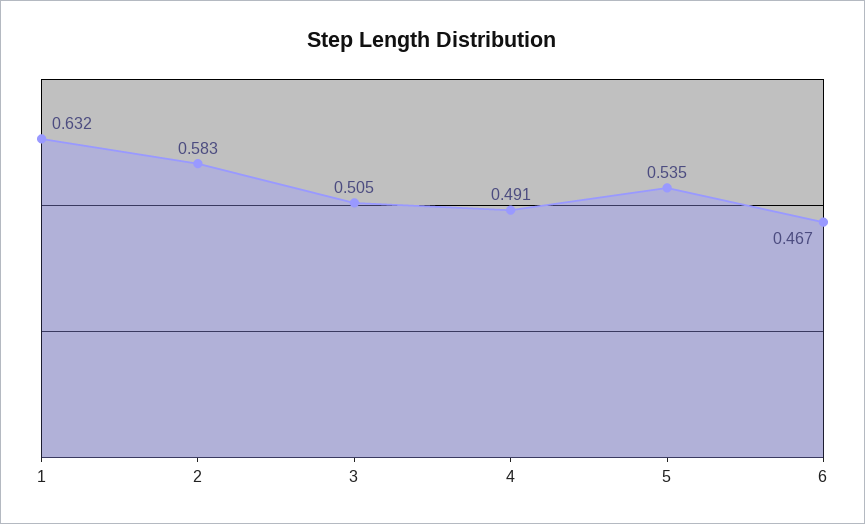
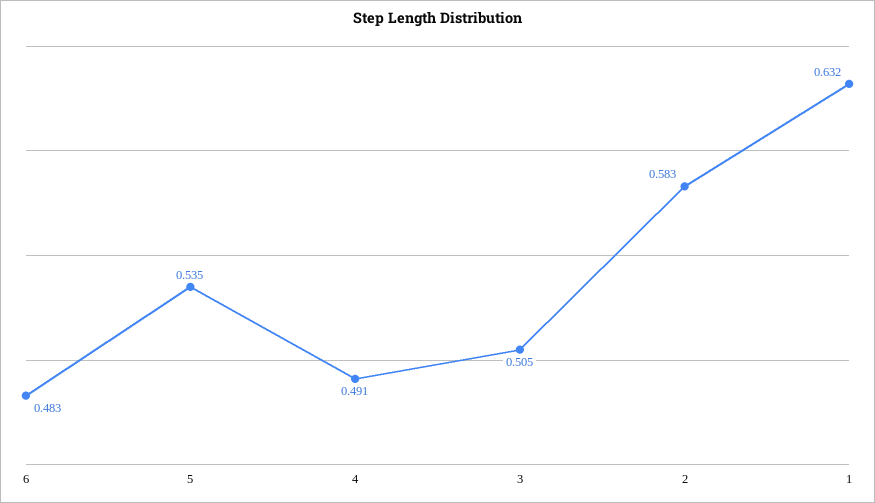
  {
    "1": 0.632,
    "2": 0.583,
    "3": 0.505,
    "4": 0.491,
    "5": 0.535,
-   "6": 0.467
+   "6": 0.483
  }

